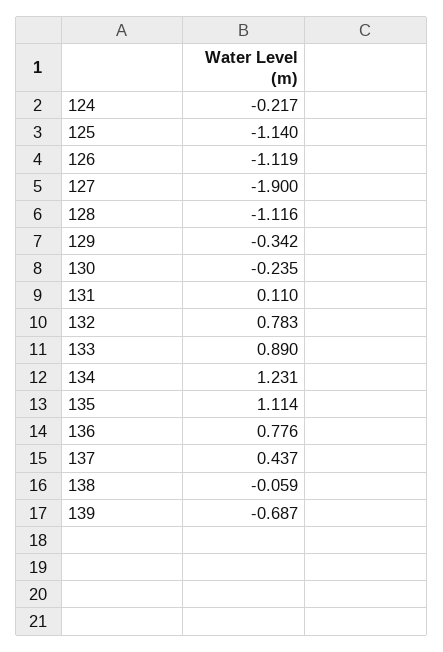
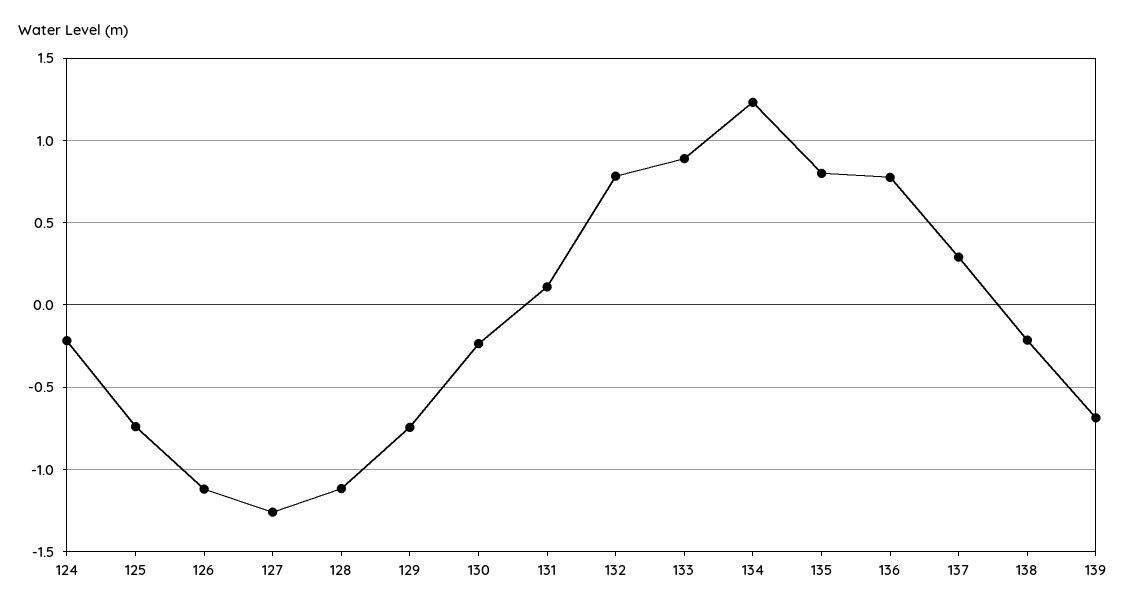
  {
    "124": -0.217,
-   "125": -1.14,
+   "125": -0.75,
    "126": -1.119,
-   "127": -1.9,
+   "127": -1.25,
    "128": -1.116,
-   "129": -0.342,
+   "129": -0.75,
    "130": -0.235,
    "131": 0.11,
    "132": 0.783,
    "133": 0.89,
    "134": 1.231,
-   "135": 1.114,
+   "135": 0.8,
    "136": 0.776,
-   "137": 0.437,
+   "137": 0.3,
-   "138": -0.059,
+   "138": -0.2,
    "139": -0.687
  }

